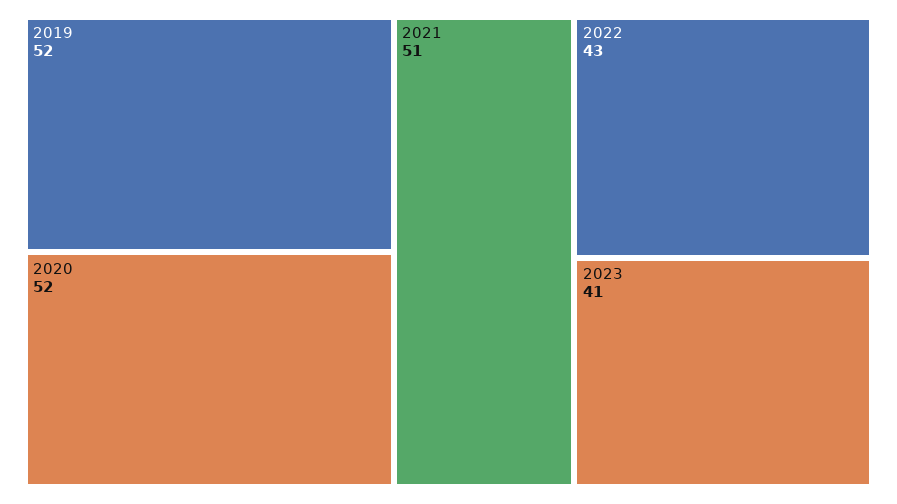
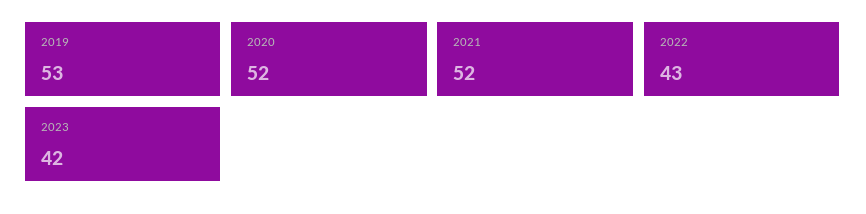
  {
-   "2019": 52,
+   "2019": 53,
    "2020": 52,
-   "2021": 51,
+   "2021": 52,
    "2022": 43,
-   "2023": 41
+   "2023": 42
  }

